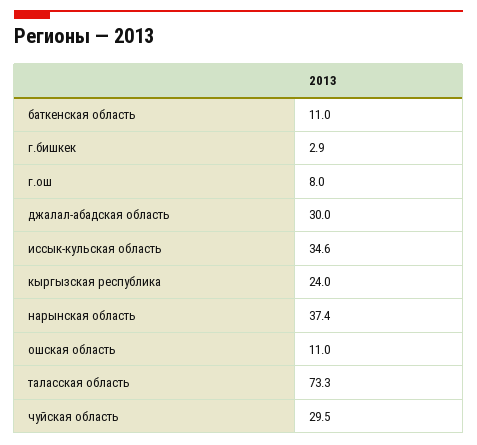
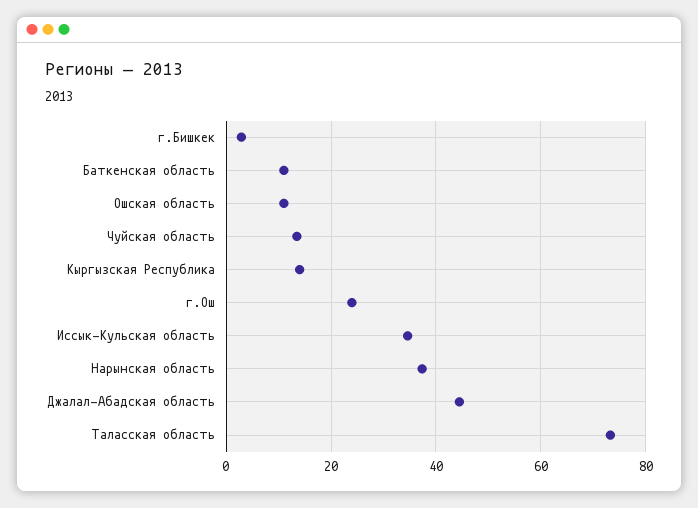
  {
    "баткенская область": 11,
    "г.бишкек": 2.9,
-   "г.ош": 8,
+   "г.ош": 24,
-   "джалал-абадская область": 30,
+   "джалал-абадская область": 44,
    "иссык-кульская область": 34.6,
-   "кыргызская республика": 24,
+   "кыргызская республика": 14,
    "нарынская область": 37.4,
    "ошская область": 11,
    "таласская область": 73.3,
-   "чуйская область": 29.5
+   "чуйская область": 14
  }

